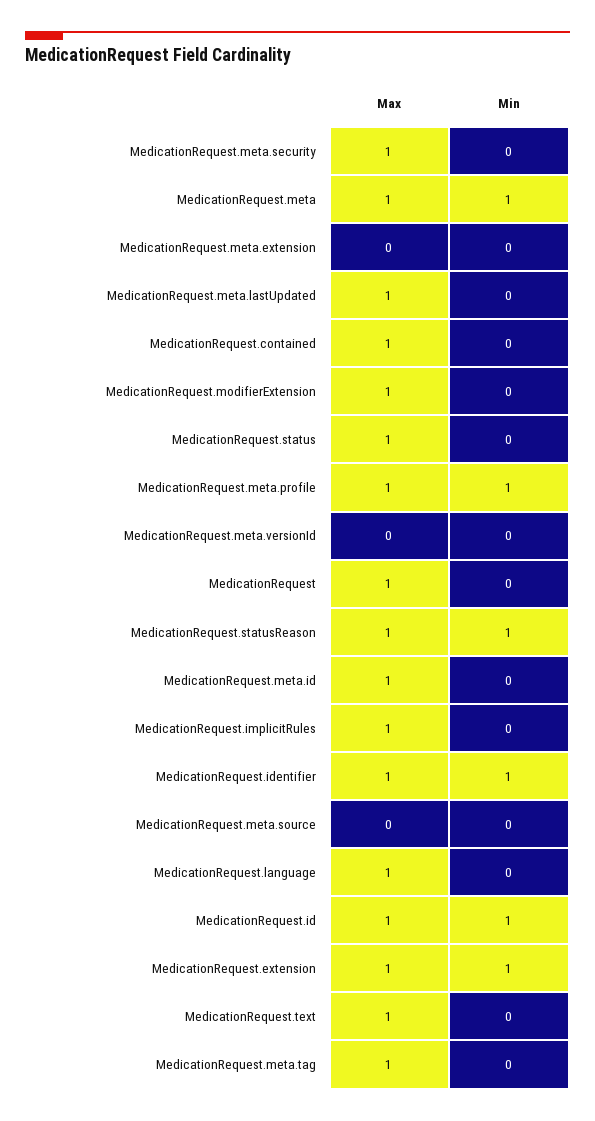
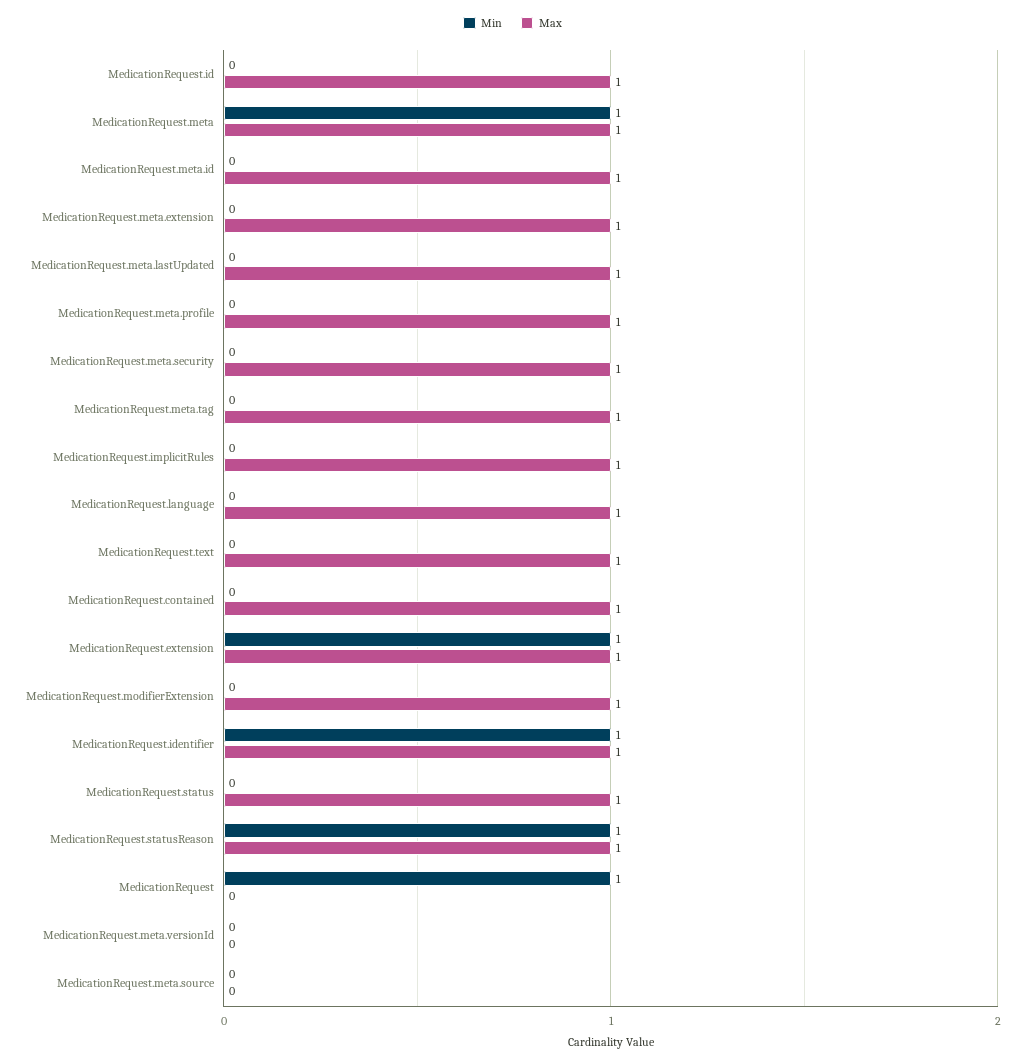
  {
    "Max": {
      "MedicationRequest.meta.security": 1,
      "MedicationRequest.meta": 1,
-     "MedicationRequest.meta.extension": 0,
+     "MedicationRequest.meta.extension": 1,
      "MedicationRequest.meta.lastUpdated": 1,
      "MedicationRequest.contained": 1,
      "MedicationRequest.modifierExtension": 1,
      "MedicationRequest.status": 1,
      "MedicationRequest.meta.profile": 1,
      "MedicationRequest.meta.versionId": 0,
-     "MedicationRequest": 1,
+     "MedicationRequest": 0,
      "MedicationRequest.statusReason": 1,
      "MedicationRequest.meta.id": 1,
      "MedicationRequest.implicitRules": 1,
      "MedicationRequest.identifier": 1,
      "MedicationRequest.meta.source": 0,
      "MedicationRequest.language": 1,
      "MedicationRequest.id": 1,
      "MedicationRequest.extension": 1,
      "MedicationRequest.text": 1,
      "MedicationRequest.meta.tag": 1
    },
    "Min": {
      "MedicationRequest.meta.security": 0,
      "MedicationRequest.meta": 1,
      "MedicationRequest.meta.extension": 0,
      "MedicationRequest.meta.lastUpdated": 0,
      "MedicationRequest.contained": 0,
      "MedicationRequest.modifierExtension": 0,
      "MedicationRequest.status": 0,
-     "MedicationRequest.meta.profile": 1,
+     "MedicationRequest.meta.profile": 0,
      "MedicationRequest.meta.versionId": 0,
-     "MedicationRequest": 0,
+     "MedicationRequest": 1,
      "MedicationRequest.statusReason": 1,
      "MedicationRequest.meta.id": 0,
      "MedicationRequest.implicitRules": 0,
      "MedicationRequest.identifier": 1,
      "MedicationRequest.meta.source": 0,
      "MedicationRequest.language": 0,
-     "MedicationRequest.id": 1,
+     "MedicationRequest.id": 0,
      "MedicationRequest.extension": 1,
      "MedicationRequest.text": 0,
      "MedicationRequest.meta.tag": 0
    }
  }

